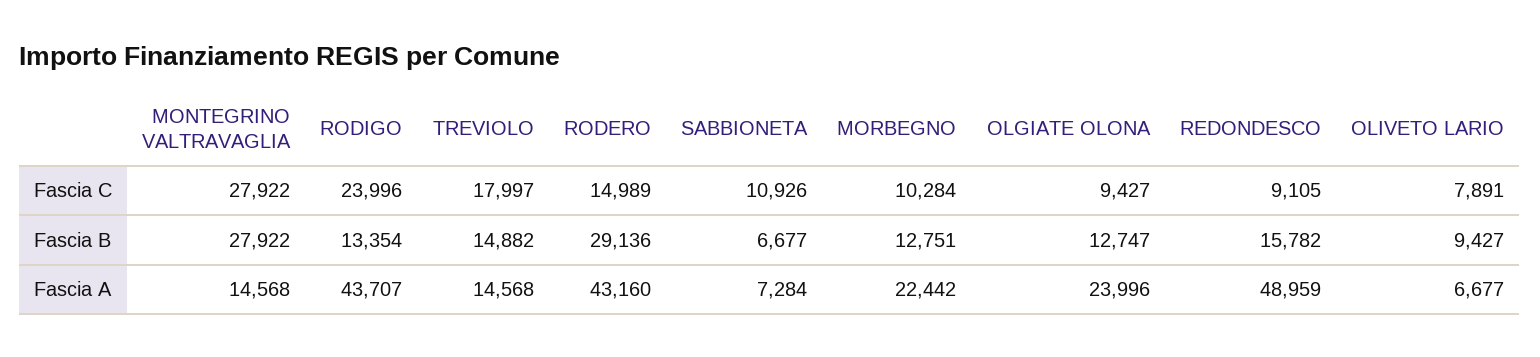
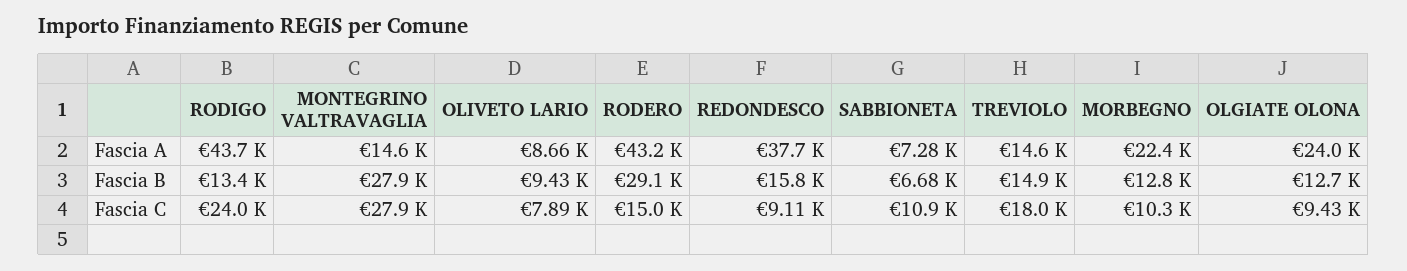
  {
    "MONTEGRINO VALTRAVAGLIA": {
      "Fascia C": 27922,
      "Fascia B": 27922,
      "Fascia A": 14568
    },
    "RODIGO": {
      "Fascia C": 23996,
      "Fascia B": 13354,
      "Fascia A": 43707
    },
    "TREVIOLO": {
      "Fascia C": 17997,
      "Fascia B": 14882,
      "Fascia A": 14568
    },
    "RODERO": {
      "Fascia C": 14989,
      "Fascia B": 29136,
      "Fascia A": 43160
    },
    "SABBIONETA": {
      "Fascia C": 10926,
      "Fascia B": 6677,
      "Fascia A": 7284
    },
    "MORBEGNO": {
      "Fascia C": 10284,
      "Fascia B": 12751,
      "Fascia A": 22442
    },
    "OLGIATE OLONA": {
      "Fascia C": 9427,
      "Fascia B": 12747,
      "Fascia A": 23996
    },
    "REDONDESCO": {
      "Fascia C": 9105,
      "Fascia B": 15782,
-     "Fascia A": 48959
+     "Fascia A": 37700
    },
    "OLIVETO LARIO": {
      "Fascia C": 7891,
      "Fascia B": 9427,
-     "Fascia A": 6677
+     "Fascia A": 8660
    }
  }

